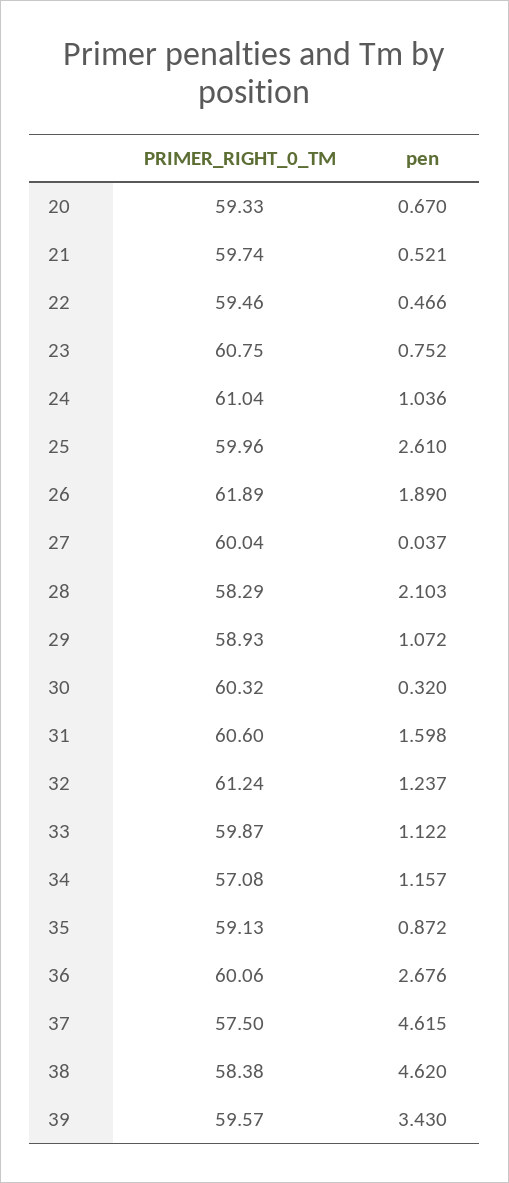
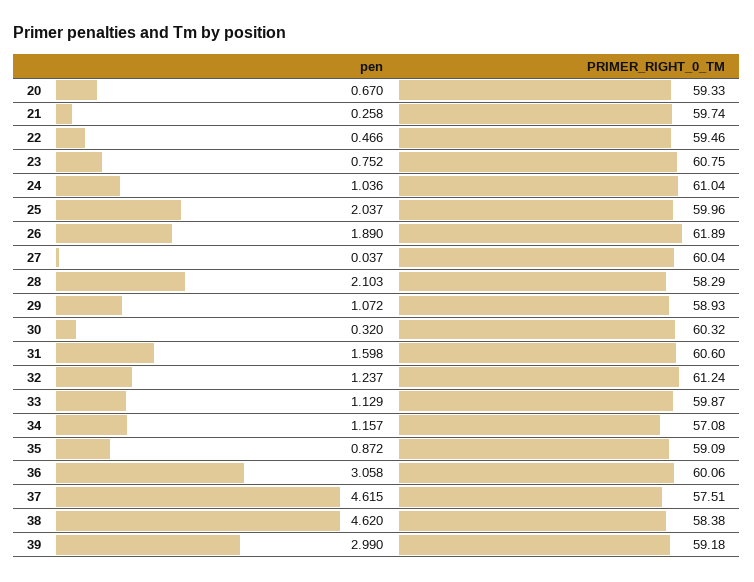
  {
    "PRIMER_RIGHT_0_TM": {
      "20": 59.33,
      "21": 59.74,
      "22": 59.46,
      "23": 60.75,
      "24": 61.04,
      "25": 59.96,
      "26": 61.89,
      "27": 60.04,
      "28": 58.29,
      "29": 58.93,
      "30": 60.32,
      "31": 60.6,
      "32": 61.24,
      "33": 59.87,
      "34": 57.08,
-     "35": 59.13,
+     "35": 59.09,
      "36": 60.06,
-     "37": 57.5,
+     "37": 57.51,
      "38": 58.38,
-     "39": 59.57
+     "39": 59.18
    },
    "pen": {
      "20": 0.67,
-     "21": 0.521,
+     "21": 0.258,
      "22": 0.466,
      "23": 0.752,
      "24": 1.036,
-     "25": 2.61,
+     "25": 2.037,
      "26": 1.89,
      "27": 0.037,
      "28": 2.103,
      "29": 1.072,
      "30": 0.32,
      "31": 1.598,
      "32": 1.237,
-     "33": 1.122,
+     "33": 1.129,
      "34": 1.157,
      "35": 0.872,
-     "36": 2.676,
+     "36": 3.058,
      "37": 4.615,
      "38": 4.62,
-     "39": 3.43
+     "39": 2.99
    }
  }

